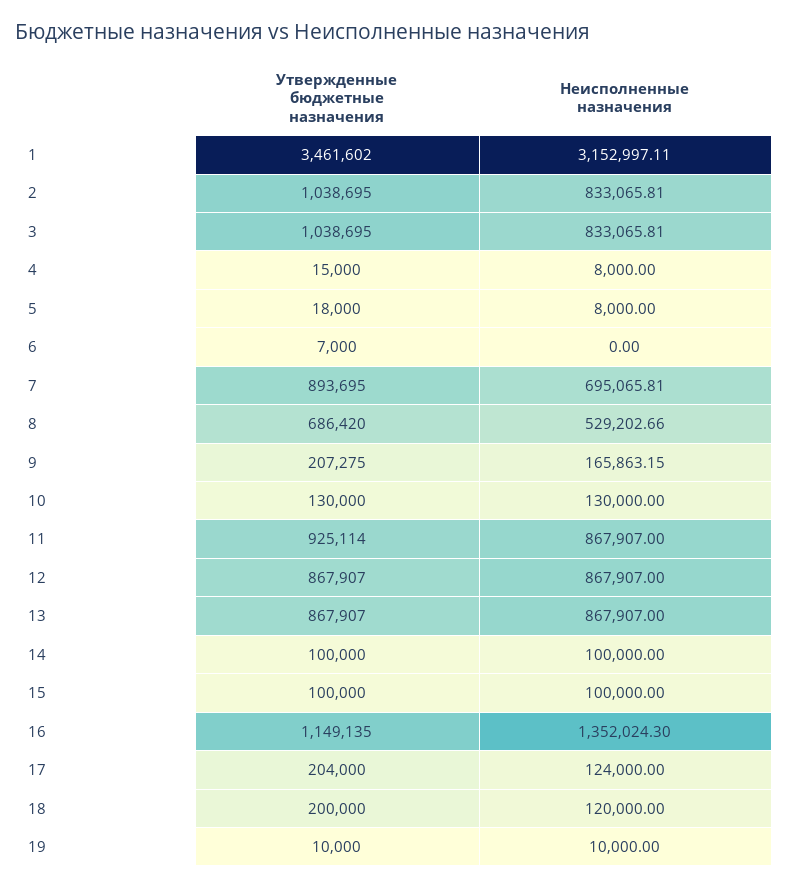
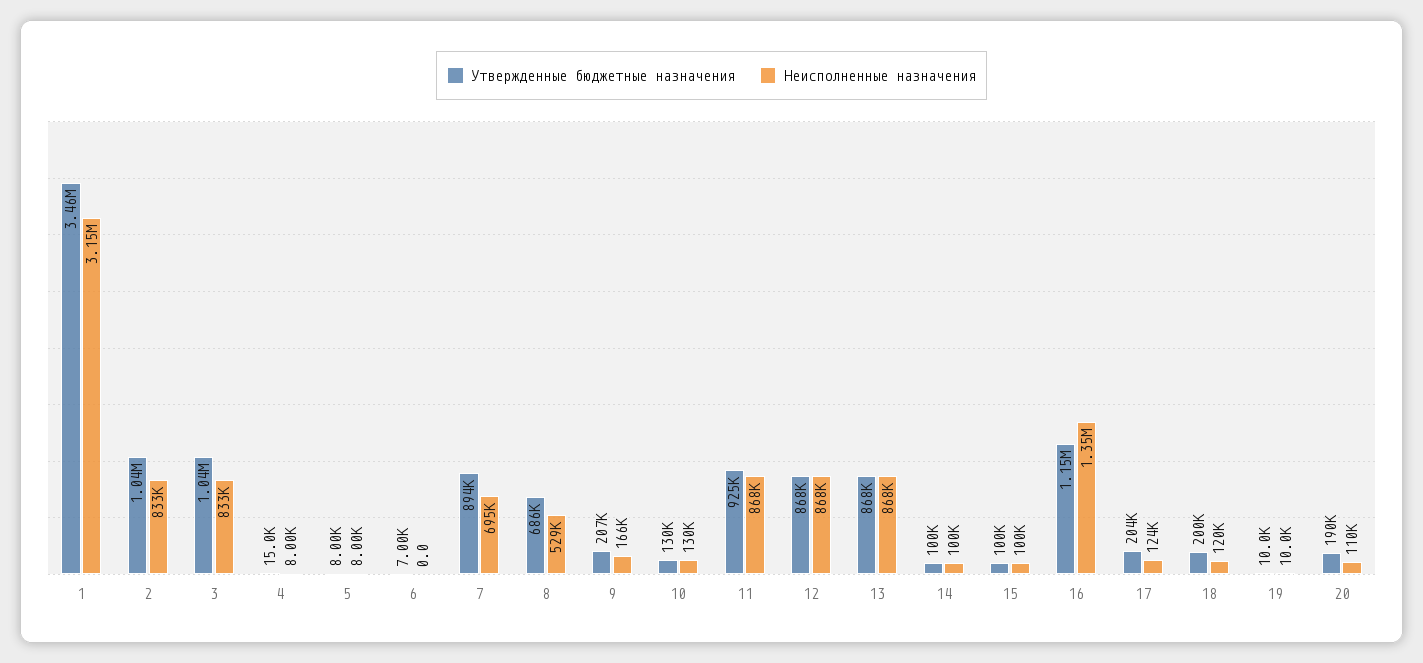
  {
    "Утвержденные бюджетные назначения": {
      "1": 3461602,
      "2": 1038695,
      "3": 1038695,
      "4": 15000,
-     "5": 18000,
+     "5": 8000,
      "6": 7000,
      "7": 893695,
      "8": 686420,
      "9": 207275,
      "10": 130000,
      "11": 925114,
      "12": 867907,
      "13": 867907,
      "14": 100000,
      "15": 100000,
      "16": 1149135,
      "17": 204000,
      "18": 200000,
-     "19": 10000
+     "19": 10000,
+     "20": 190000
    },
    "Неисполненные назначения": {
      "1": 3152997.11,
      "2": 833065.81,
      "3": 833065.81,
      "4": 8000,
      "5": 8000,
      "6": 0,
      "7": 695065.81,
      "8": 529202.66,
      "9": 165863.15,
      "10": 130000,
      "11": 867907,
      "12": 867907,
      "13": 867907,
      "14": 100000,
      "15": 100000,
      "16": 1352024.3,
      "17": 124000,
      "18": 120000,
-     "19": 10000
+     "19": 10000,
+     "20": 110000
    }
  }

